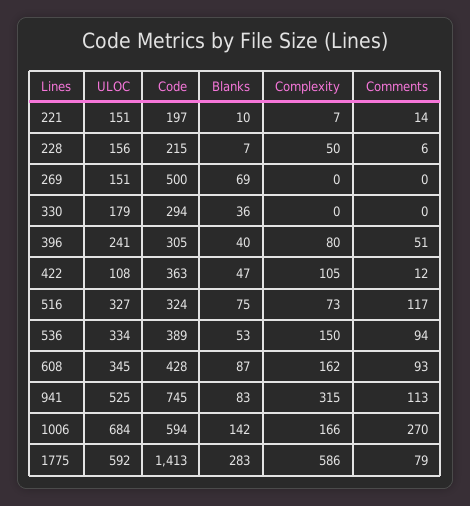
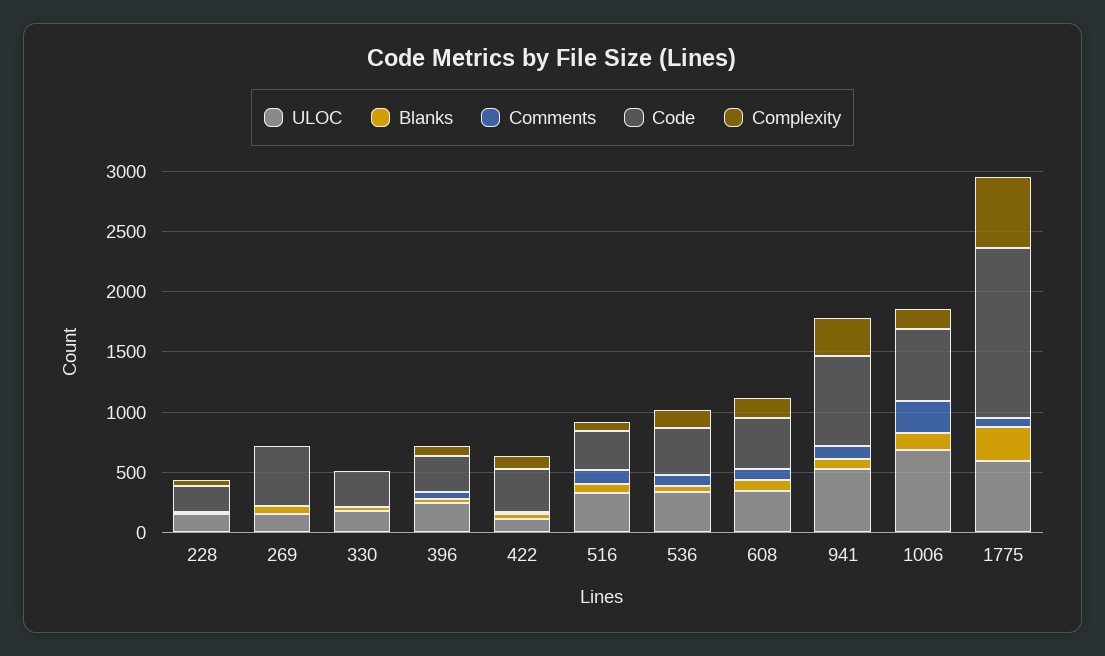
  {
    "ULOC": {
-     "221": 151,
      "228": 156,
      "269": 151,
      "330": 179,
      "396": 241,
      "422": 108,
      "516": 327,
      "536": 334,
      "608": 345,
      "941": 525,
      "1006": 684,
      "1775": 592
    },
    "Code": {
-     "221": 197,
      "228": 215,
      "269": 500,
      "330": 294,
      "396": 305,
      "422": 363,
      "516": 324,
      "536": 389,
      "608": 428,
      "941": 745,
      "1006": 594,
      "1775": 1413
    },
    "Blanks": {
-     "221": 10,
      "228": 7,
      "269": 69,
      "330": 36,
      "396": 40,
      "422": 47,
      "516": 75,
      "536": 53,
      "608": 87,
      "941": 83,
      "1006": 142,
      "1775": 283
    },
    "Complexity": {
-     "221": 7,
      "228": 50,
      "269": 0,
      "330": 0,
      "396": 80,
      "422": 105,
      "516": 73,
      "536": 150,
      "608": 162,
      "941": 315,
      "1006": 166,
      "1775": 586
    },
    "Comments": {
-     "221": 14,
      "228": 6,
      "269": 0,
      "330": 0,
      "396": 51,
      "422": 12,
      "516": 117,
      "536": 94,
      "608": 93,
      "941": 113,
      "1006": 270,
      "1775": 79
    }
  }

